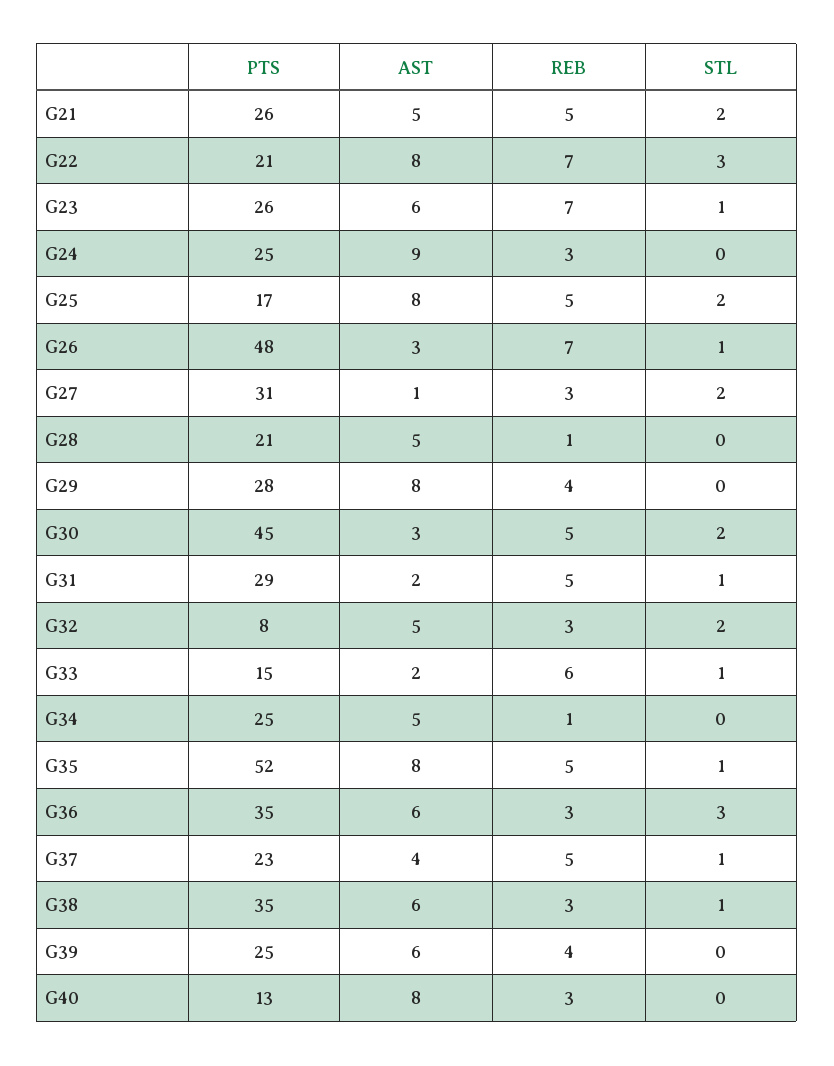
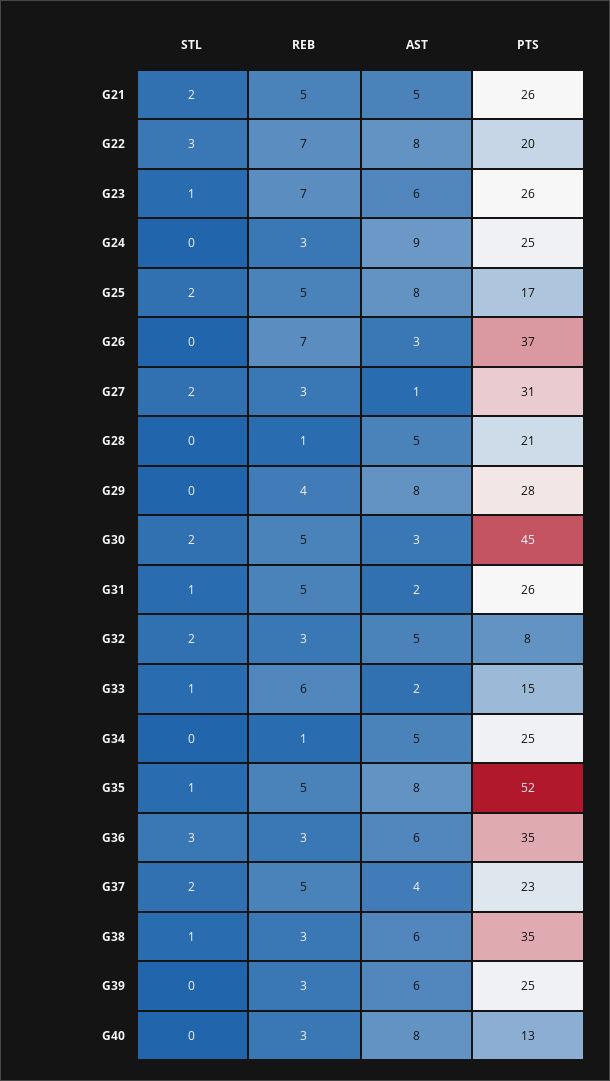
  {
    "PTS": {
      "G21": 26,
-     "G22": 21,
+     "G22": 20,
      "G23": 26,
      "G24": 25,
      "G25": 17,
-     "G26": 48,
+     "G26": 37,
      "G27": 31,
      "G28": 21,
      "G29": 28,
      "G30": 45,
-     "G31": 29,
+     "G31": 26,
      "G32": 8,
      "G33": 15,
      "G34": 25,
      "G35": 52,
      "G36": 35,
      "G37": 23,
      "G38": 35,
      "G39": 25,
      "G40": 13
    },
    "AST": {
      "G21": 5,
      "G22": 8,
      "G23": 6,
      "G24": 9,
      "G25": 8,
      "G26": 3,
      "G27": 1,
      "G28": 5,
      "G29": 8,
      "G30": 3,
      "G31": 2,
      "G32": 5,
      "G33": 2,
      "G34": 5,
      "G35": 8,
      "G36": 6,
      "G37": 4,
      "G38": 6,
      "G39": 6,
      "G40": 8
    },
    "REB": {
      "G21": 5,
      "G22": 7,
      "G23": 7,
      "G24": 3,
      "G25": 5,
      "G26": 7,
      "G27": 3,
      "G28": 1,
      "G29": 4,
      "G30": 5,
      "G31": 5,
      "G32": 3,
      "G33": 6,
      "G34": 1,
      "G35": 5,
      "G36": 3,
      "G37": 5,
      "G38": 3,
-     "G39": 4,
+     "G39": 3,
      "G40": 3
    },
    "STL": {
      "G21": 2,
      "G22": 3,
      "G23": 1,
      "G24": 0,
      "G25": 2,
-     "G26": 1,
+     "G26": 0,
      "G27": 2,
      "G28": 0,
      "G29": 0,
      "G30": 2,
      "G31": 1,
      "G32": 2,
      "G33": 1,
      "G34": 0,
      "G35": 1,
      "G36": 3,
-     "G37": 1,
+     "G37": 2,
      "G38": 1,
      "G39": 0,
      "G40": 0
    }
  }

